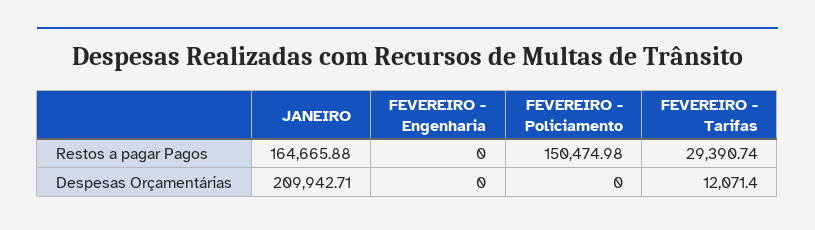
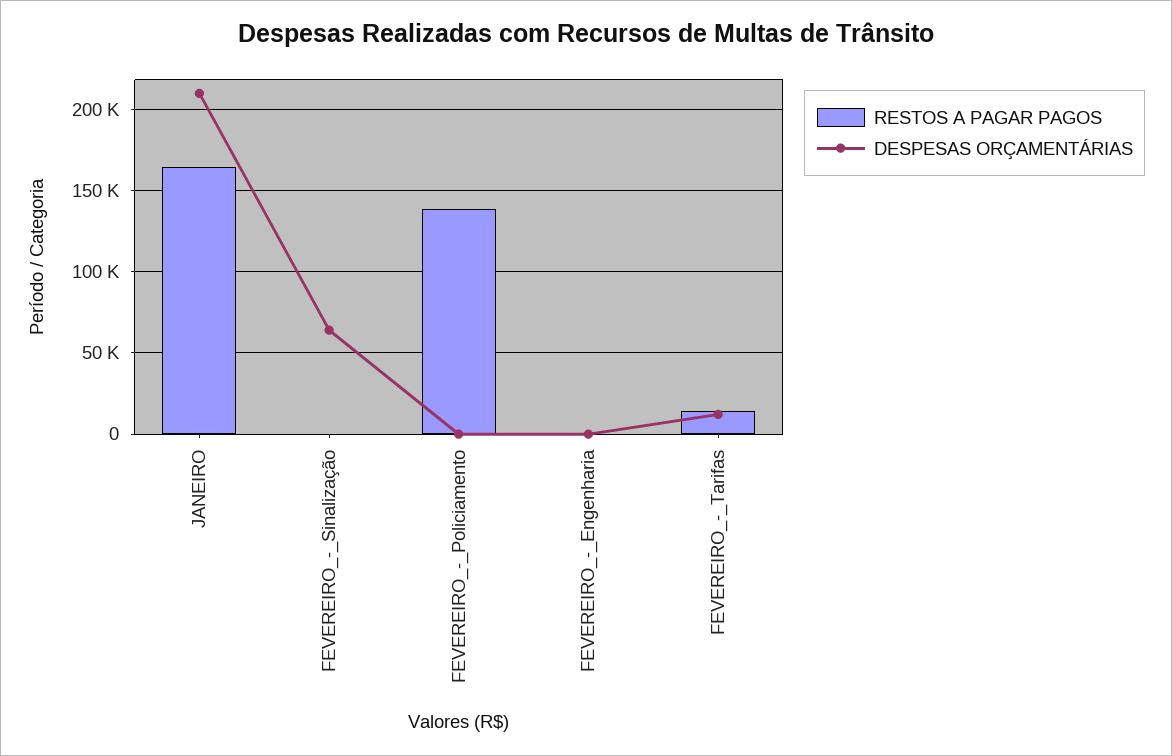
  {
    "Restos a pagar Pagos": {
      "JANEIRO": 164665.88,
      "FEVEREIRO - Engenharia": 0,
-     "FEVEREIRO - Policiamento": 150474.98,
+     "FEVEREIRO - Policiamento": 140000,
-     "FEVEREIRO - Tarifas": 29390.74
+     "FEVEREIRO - Tarifas": 15000,
+     "FEVEREIRO_-_Sinalização": 0
    },
    "Despesas Orçamentárias": {
      "JANEIRO": 209942.71,
      "FEVEREIRO - Engenharia": 0,
      "FEVEREIRO - Policiamento": 0,
-     "FEVEREIRO - Tarifas": 12071.4
+     "FEVEREIRO - Tarifas": 12071.4,
+     "FEVEREIRO_-_Sinalização": 65000
    }
  }

